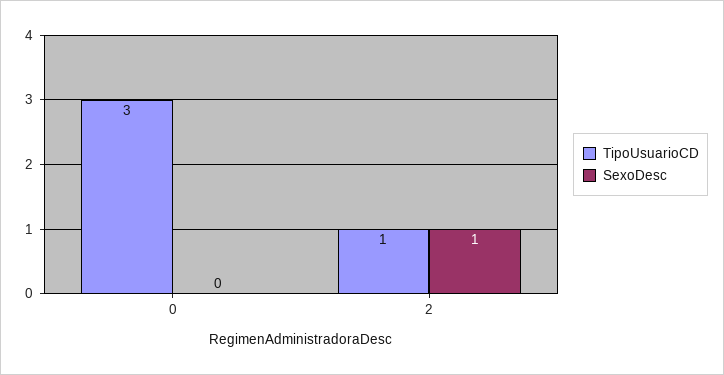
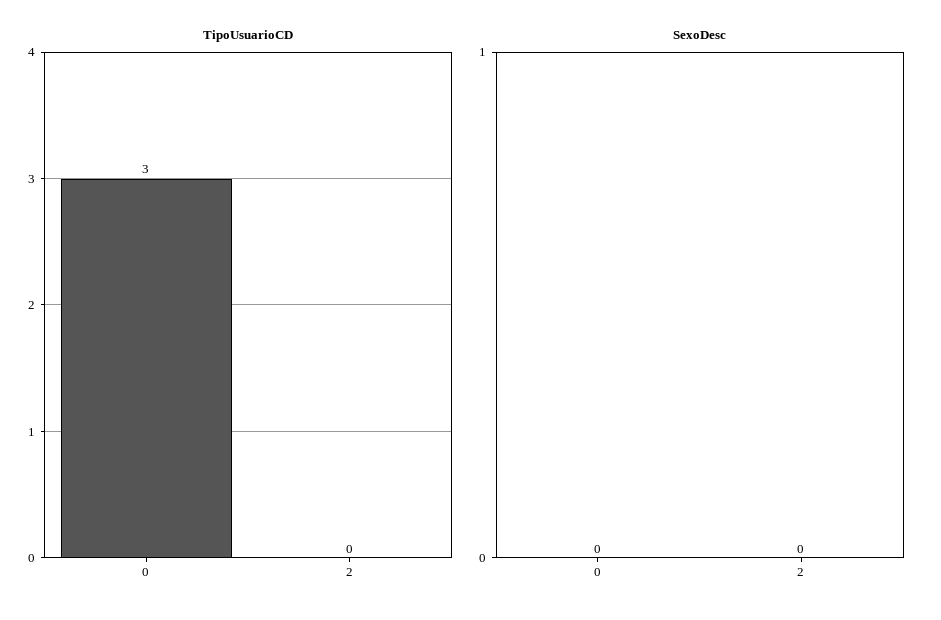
  {
    "TipoUsuarioCD": {
      "0": 3,
-     "2": 1
+     "2": 0
    },
    "SexoDesc": {
      "0": 0,
-     "2": 1
+     "2": 0
    }
  }

